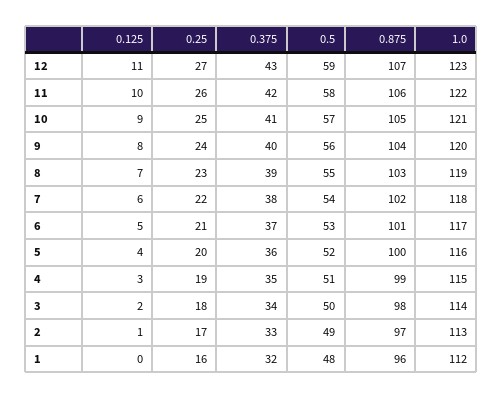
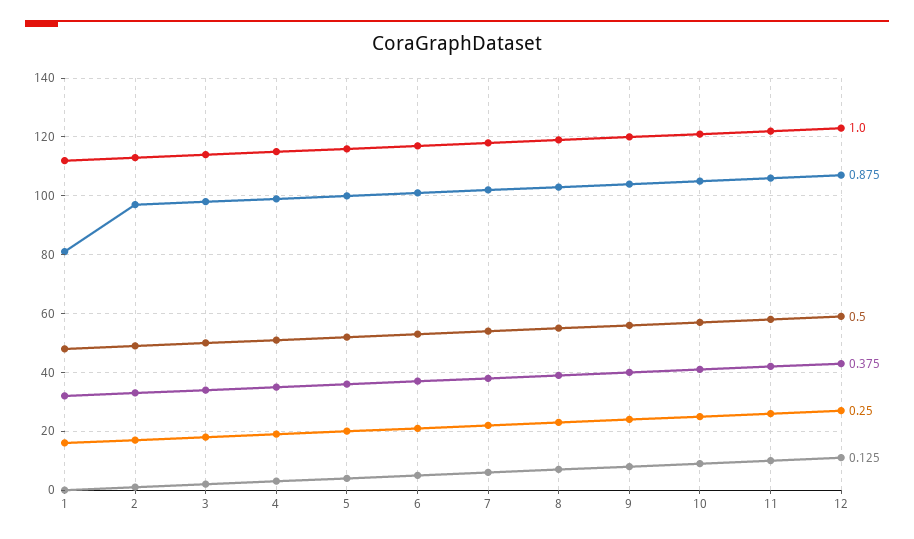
  {
    "0.125": {
      "12": 11,
      "11": 10,
      "10": 9,
      "9": 8,
      "8": 7,
      "7": 6,
      "6": 5,
      "5": 4,
      "4": 3,
      "3": 2,
      "2": 1,
      "1": 0
    },
    "0.25": {
      "12": 27,
      "11": 26,
      "10": 25,
      "9": 24,
      "8": 23,
      "7": 22,
      "6": 21,
      "5": 20,
      "4": 19,
      "3": 18,
      "2": 17,
      "1": 16
    },
    "0.375": {
      "12": 43,
      "11": 42,
      "10": 41,
      "9": 40,
      "8": 39,
      "7": 38,
      "6": 37,
      "5": 36,
      "4": 35,
      "3": 34,
      "2": 33,
      "1": 32
    },
    "0.5": {
      "12": 59,
      "11": 58,
      "10": 57,
      "9": 56,
      "8": 55,
      "7": 54,
      "6": 53,
      "5": 52,
      "4": 51,
      "3": 50,
      "2": 49,
      "1": 48
    },
    "0.875": {
      "12": 107,
      "11": 106,
      "10": 105,
      "9": 104,
      "8": 103,
      "7": 102,
      "6": 101,
      "5": 100,
      "4": 99,
      "3": 98,
      "2": 97,
-     "1": 96
+     "1": 80
    },
    "1.0": {
      "12": 123,
      "11": 122,
      "10": 121,
      "9": 120,
      "8": 119,
      "7": 118,
      "6": 117,
      "5": 116,
      "4": 115,
      "3": 114,
      "2": 113,
      "1": 112
    }
  }

